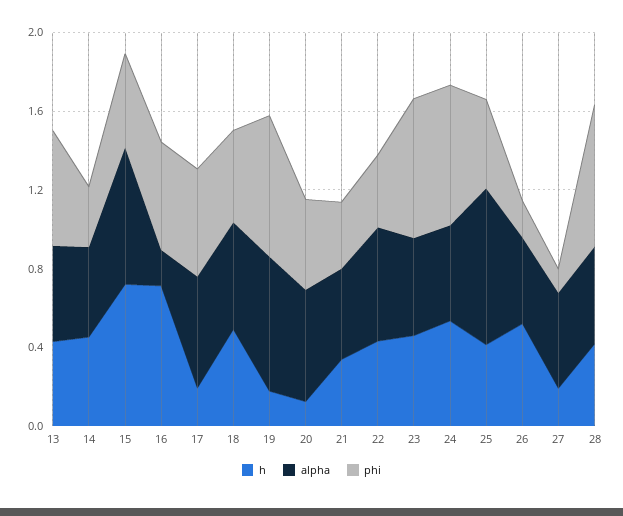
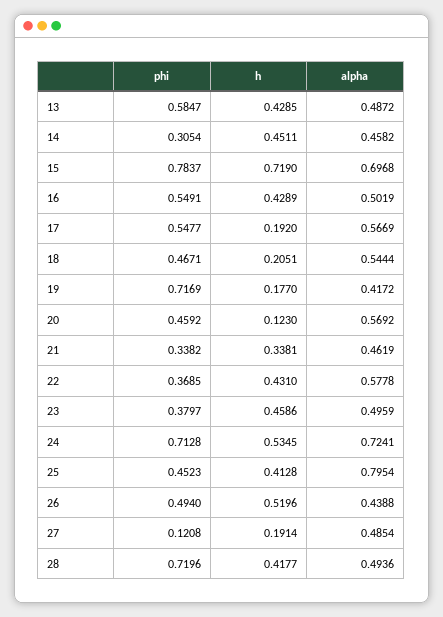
  {
    "h": {
      "13": 0.4285,
      "14": 0.4511,
      "15": 0.719,
-     "16": 0.7,
+     "16": 0.4289,
      "17": 0.192,
-     "18": 0.5,
+     "18": 0.2051,
      "19": 0.177,
      "20": 0.123,
      "21": 0.3381,
      "22": 0.431,
      "23": 0.4586,
      "24": 0.5345,
      "25": 0.4128,
      "26": 0.5196,
      "27": 0.1914,
      "28": 0.4177
    },
    "alpha": {
      "13": 0.4872,
      "14": 0.4582,
      "15": 0.6968,
-     "16": 0.2,
+     "16": 0.5019,
      "17": 0.5669,
      "18": 0.5444,
-     "19": 0.7,
+     "19": 0.4172,
      "20": 0.5692,
      "21": 0.4619,
      "22": 0.5778,
      "23": 0.4959,
-     "24": 0.5,
+     "24": 0.7241,
      "25": 0.7954,
      "26": 0.4388,
      "27": 0.4854,
      "28": 0.4936
    },
    "phi": {
      "13": 0.5847,
      "14": 0.3054,
-     "15": 0.5,
+     "15": 0.7837,
      "16": 0.5491,
      "17": 0.5477,
      "18": 0.4671,
      "19": 0.7169,
      "20": 0.4592,
      "21": 0.3382,
      "22": 0.3685,
-     "23": 0.7,
+     "23": 0.3797,
      "24": 0.7128,
      "25": 0.4523,
-     "26": 0.2,
+     "26": 0.494,
      "27": 0.1208,
      "28": 0.7196
    }
  }

